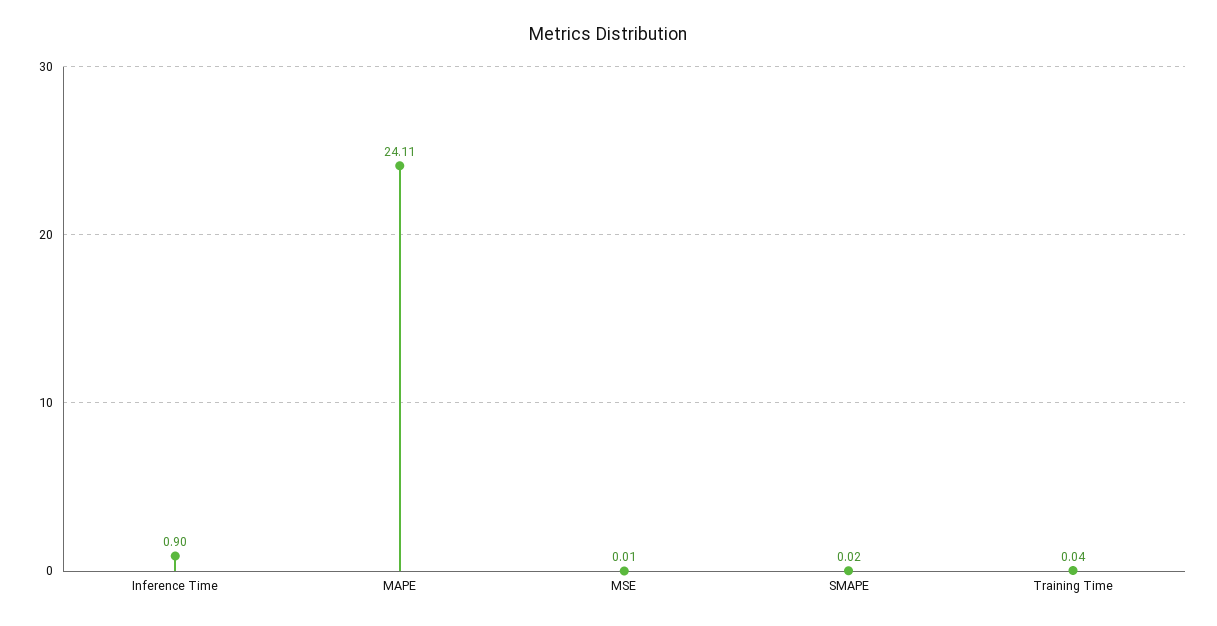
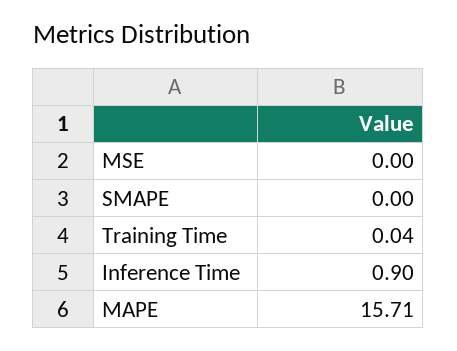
  {
    "Inference Time": 0.9,
-   "MAPE": 24.11,
+   "MAPE": 15.71,
-   "MSE": 0.01,
+   "MSE": 0,
-   "SMAPE": 0.02,
+   "SMAPE": 0,
    "Training Time": 0.04
  }

